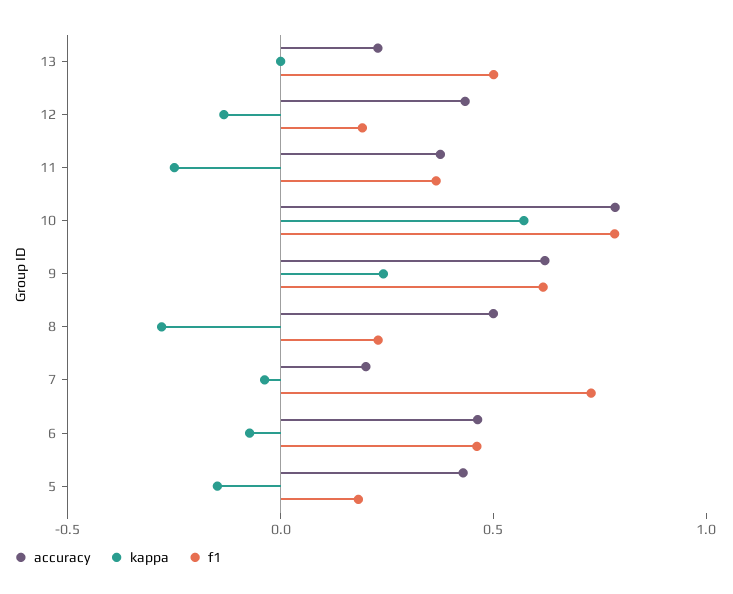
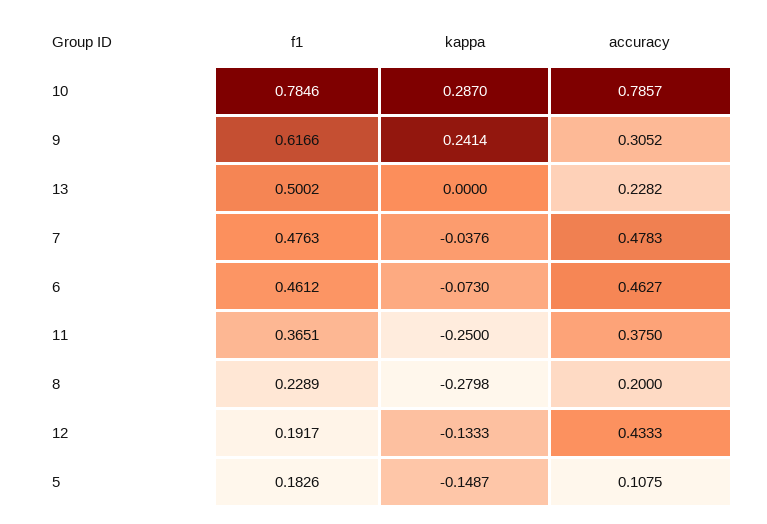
  {
    "accuracy": {
      "13": 0.2282,
      "12": 0.4333,
      "11": 0.375,
      "10": 0.7857,
-     "9": 0.6,
+     "9": 0.3052,
-     "8": 0.5,
+     "8": 0.2,
-     "7": 0.2,
+     "7": 0.4783,
      "6": 0.4627,
-     "5": 0.4
+     "5": 0.1075
    },
    "kappa": {
      "13": 0,
      "12": -0.1333,
      "11": -0.25,
-     "10": 0.6,
+     "10": 0.287,
      "9": 0.2414,
      "8": -0.2798,
      "7": -0.0376,
      "6": -0.073,
      "5": -0.1487
    },
    "f1": {
      "13": 0.5002,
      "12": 0.1917,
      "11": 0.3651,
      "10": 0.7846,
      "9": 0.6166,
      "8": 0.2289,
-     "7": 0.7,
+     "7": 0.4763,
      "6": 0.4612,
      "5": 0.1826
    }
  }

